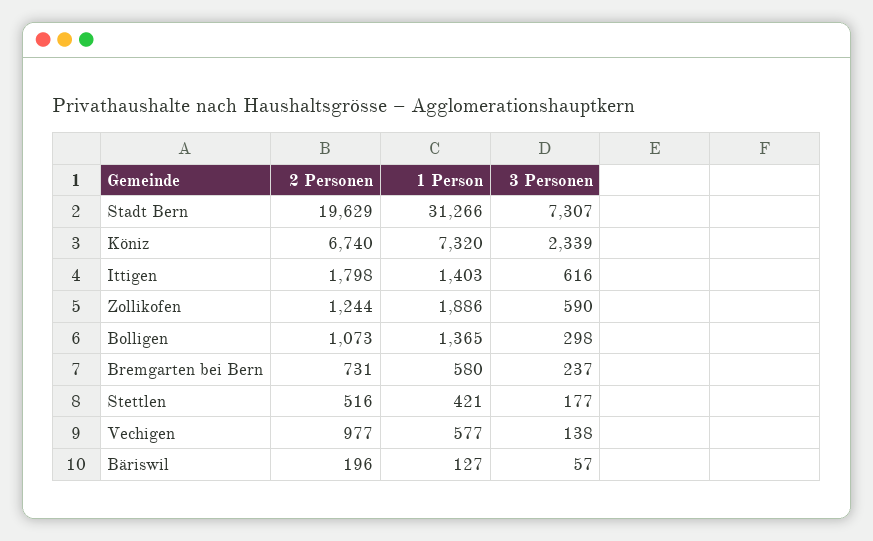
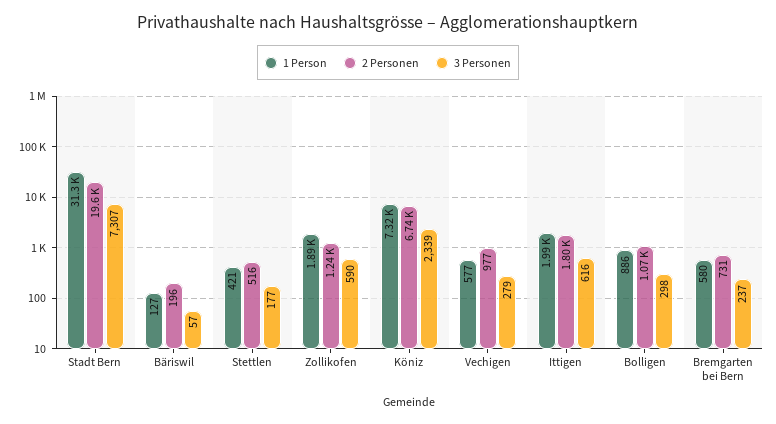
  {
    "2 Personen": {
      "Stadt Bern": 19629,
      "Köniz": 6740,
      "Ittigen": 1798,
      "Zollikofen": 1244,
      "Bolligen": 1073,
      "Bremgarten bei Bern": 731,
      "Stettlen": 516,
      "Vechigen": 977,
      "Bäriswil": 196
    },
    "1 Person": {
      "Stadt Bern": 31266,
      "Köniz": 7320,
-     "Ittigen": 1403,
+     "Ittigen": 1990,
      "Zollikofen": 1886,
-     "Bolligen": 1365,
+     "Bolligen": 886,
      "Bremgarten bei Bern": 580,
      "Stettlen": 421,
      "Vechigen": 577,
      "Bäriswil": 127
    },
    "3 Personen": {
      "Stadt Bern": 7307,
      "Köniz": 2339,
      "Ittigen": 616,
      "Zollikofen": 590,
      "Bolligen": 298,
      "Bremgarten bei Bern": 237,
      "Stettlen": 177,
-     "Vechigen": 138,
+     "Vechigen": 279,
      "Bäriswil": 57
    }
  }

